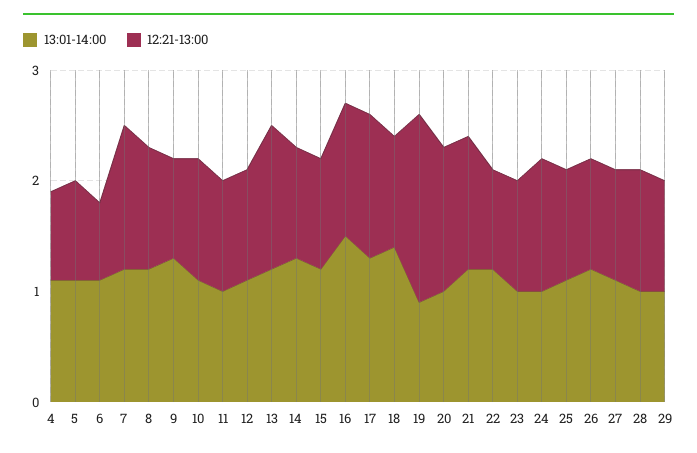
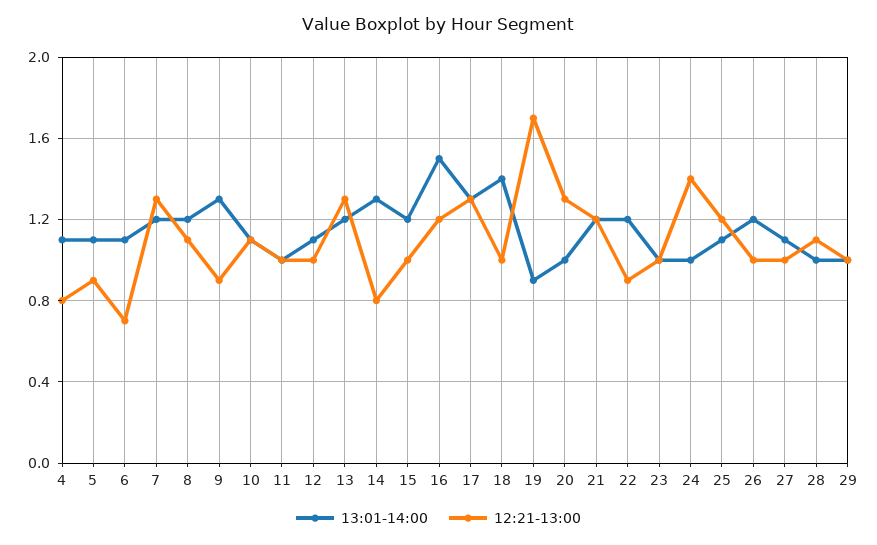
  {
    "13:01-14:00": {
      "4": 1.1,
      "5": 1.1,
      "6": 1.1,
      "7": 1.2,
      "8": 1.2,
      "9": 1.3,
      "10": 1.1,
      "11": 1,
      "12": 1.1,
      "13": 1.2,
      "14": 1.3,
      "15": 1.2,
      "16": 1.5,
      "17": 1.3,
      "18": 1.4,
      "19": 0.9,
      "20": 1,
      "21": 1.2,
      "22": 1.2,
      "23": 1,
      "24": 1,
      "25": 1.1,
      "26": 1.2,
      "27": 1.1,
      "28": 1,
      "29": 1
    },
    "12:21-13:00": {
      "4": 0.8,
      "5": 0.9,
      "6": 0.7,
      "7": 1.3,
      "8": 1.1,
      "9": 0.9,
      "10": 1.1,
      "11": 1,
      "12": 1,
      "13": 1.3,
-     "14": 1,
+     "14": 0.8,
      "15": 1,
      "16": 1.2,
      "17": 1.3,
      "18": 1,
      "19": 1.7,
      "20": 1.3,
      "21": 1.2,
      "22": 0.9,
      "23": 1,
-     "24": 1.2,
+     "24": 1.4,
-     "25": 1,
+     "25": 1.2,
      "26": 1,
      "27": 1,
      "28": 1.1,
      "29": 1
    }
  }

